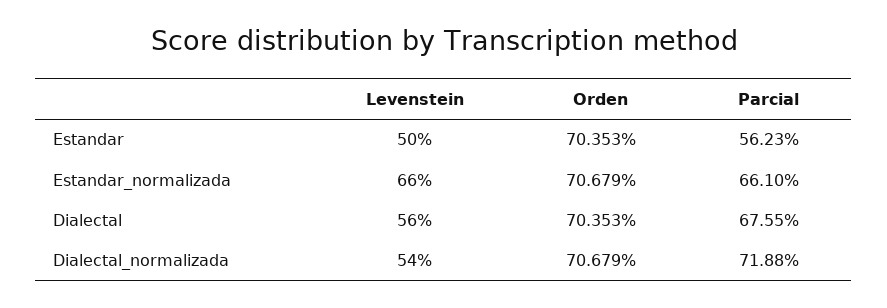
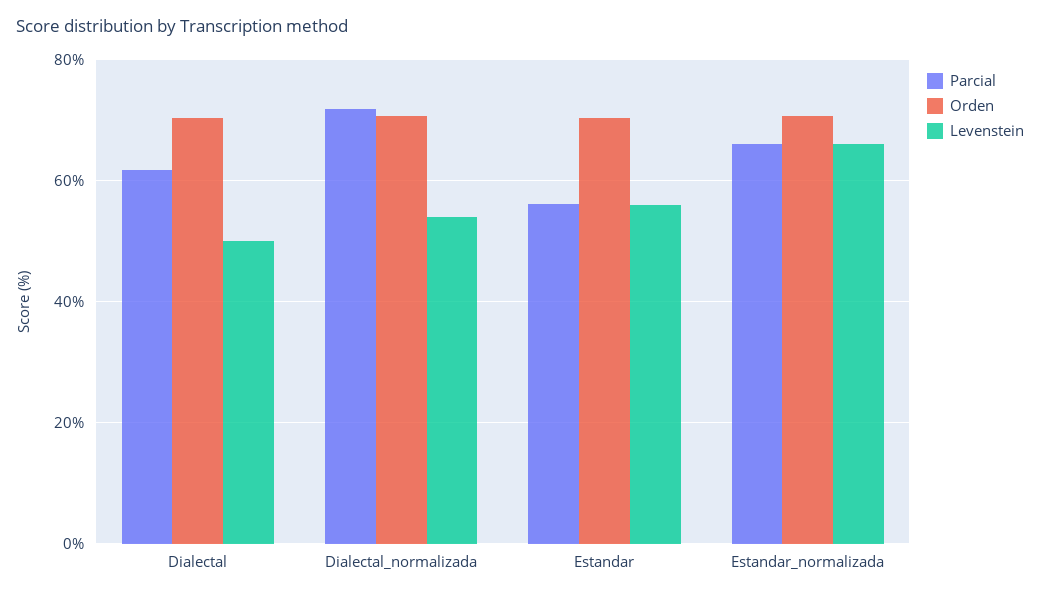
  {
    "Levenstein": {
-     "Estandar": 50,
+     "Estandar": 56,
      "Estandar_normalizada": 66,
-     "Dialectal": 56,
+     "Dialectal": 50,
      "Dialectal_normalizada": 54
    },
    "Orden": {
      "Estandar": 70.353,
      "Estandar_normalizada": 70.679,
      "Dialectal": 70.353,
      "Dialectal_normalizada": 70.679
    },
    "Parcial": {
      "Estandar": 56.23,
      "Estandar_normalizada": 66.1,
-     "Dialectal": 67.55,
+     "Dialectal": 62,
      "Dialectal_normalizada": 71.88
    }
  }

